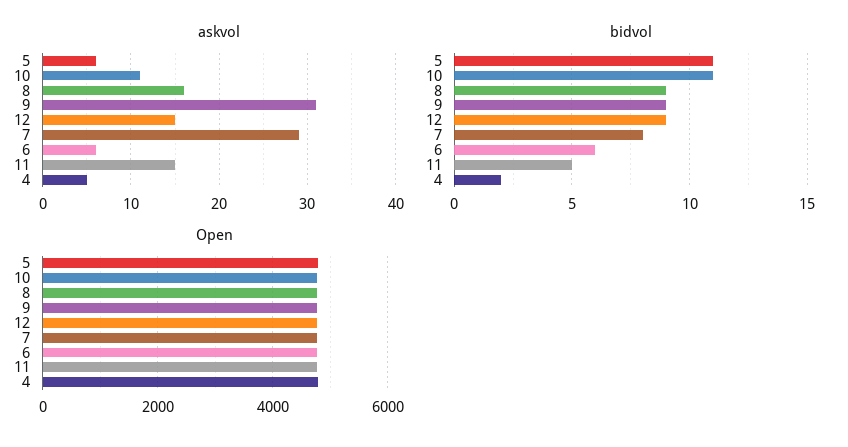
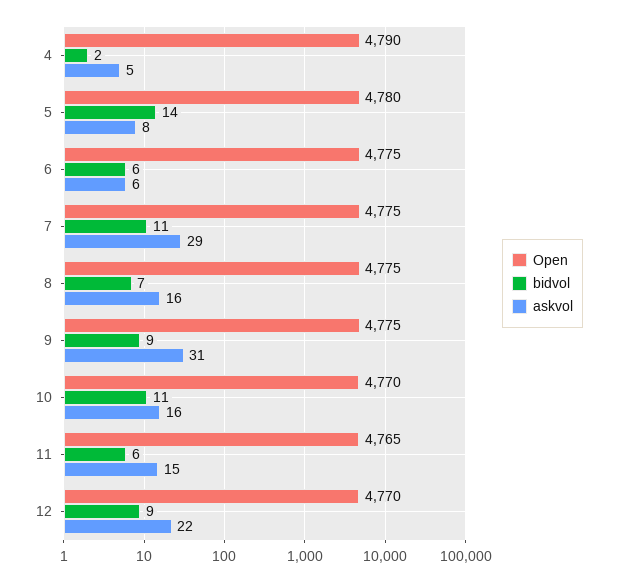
  {
    "askvol": {
-     "5": 6,
+     "5": 8,
-     "10": 11,
+     "10": 16,
      "8": 16,
      "9": 31,
-     "12": 15,
+     "12": 22,
      "7": 29,
      "6": 6,
      "11": 15,
      "4": 5
    },
    "bidvol": {
-     "5": 11,
+     "5": 14,
      "10": 11,
-     "8": 9,
+     "8": 7,
      "9": 9,
      "12": 9,
-     "7": 8,
+     "7": 11,
      "6": 6,
-     "11": 5,
+     "11": 6,
      "4": 2
    },
    "Open": {
      "5": 4780,
      "10": 4770,
      "8": 4775,
      "9": 4775,
      "12": 4770,
      "7": 4775,
      "6": 4775,
      "11": 4765,
      "4": 4790
    }
  }

